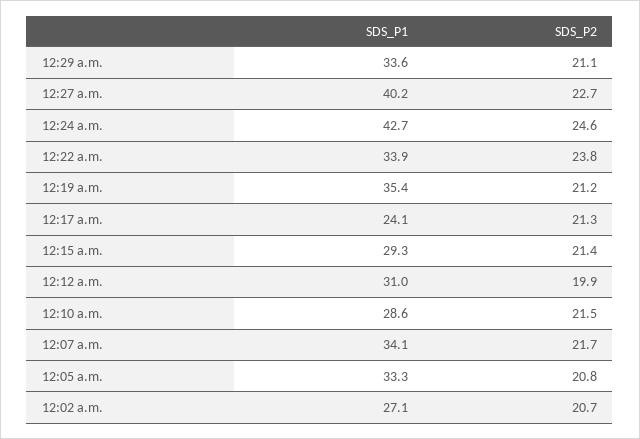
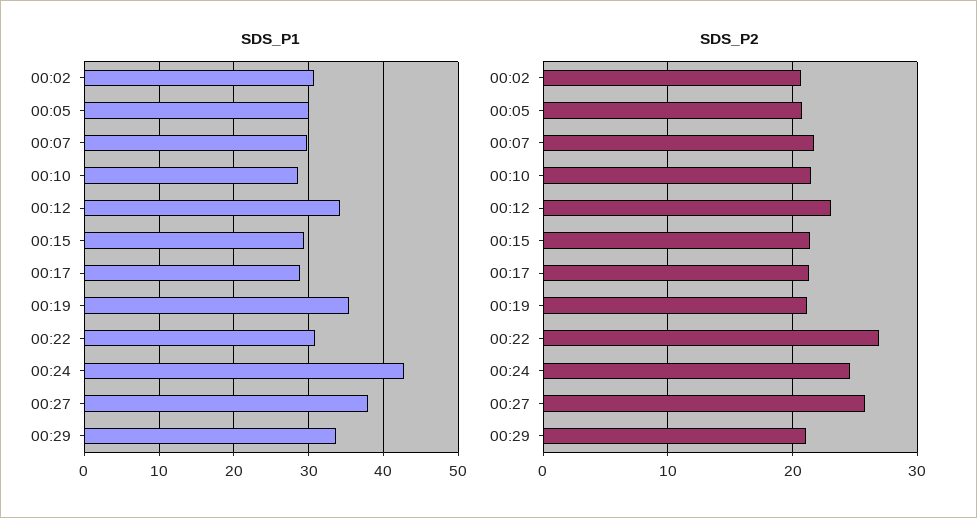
  {
    "SDS_P1": {
      "12:29 a.m.": 33.6,
-     "12:27 a.m.": 40.2,
+     "12:27 a.m.": 38,
      "12:24 a.m.": 42.7,
-     "12:22 a.m.": 33.9,
+     "12:22 a.m.": 31,
      "12:19 a.m.": 35.4,
-     "12:17 a.m.": 24.1,
+     "12:17 a.m.": 29,
      "12:15 a.m.": 29.3,
-     "12:12 a.m.": 31,
+     "12:12 a.m.": 34,
      "12:10 a.m.": 28.6,
-     "12:07 a.m.": 34.1,
+     "12:07 a.m.": 30,
-     "12:05 a.m.": 33.3,
+     "12:05 a.m.": 30,
-     "12:02 a.m.": 27.1
+     "12:02 a.m.": 31
    },
    "SDS_P2": {
      "12:29 a.m.": 21.1,
-     "12:27 a.m.": 22.7,
+     "12:27 a.m.": 26,
      "12:24 a.m.": 24.6,
-     "12:22 a.m.": 23.8,
+     "12:22 a.m.": 27,
      "12:19 a.m.": 21.2,
      "12:17 a.m.": 21.3,
      "12:15 a.m.": 21.4,
-     "12:12 a.m.": 19.9,
+     "12:12 a.m.": 23,
      "12:10 a.m.": 21.5,
      "12:07 a.m.": 21.7,
      "12:05 a.m.": 20.8,
      "12:02 a.m.": 20.7
    }
  }

